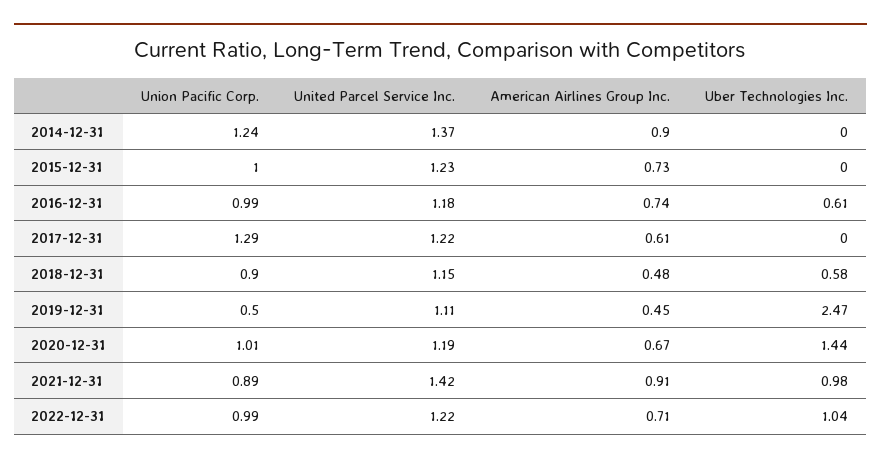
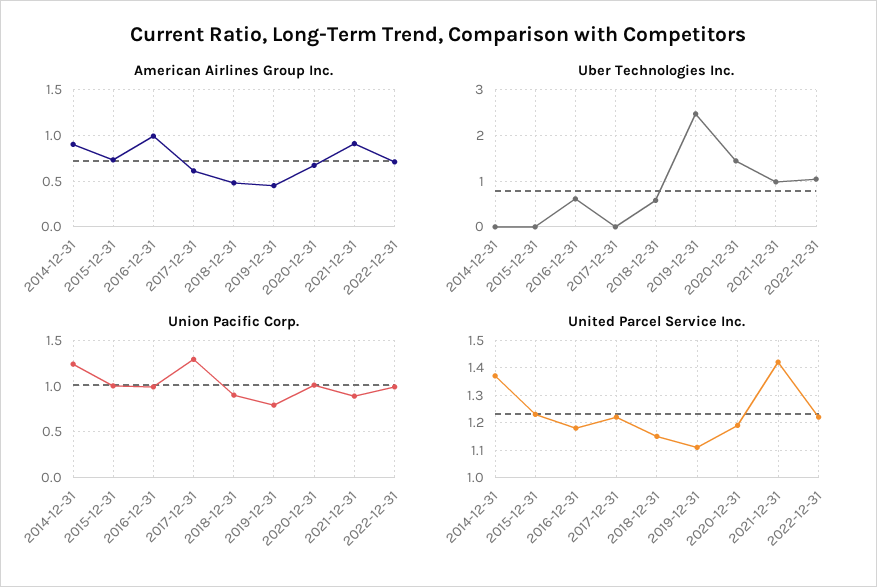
  {
    "Union Pacific Corp.": {
      "2014-12-31": 1.24,
      "2015-12-31": 1,
      "2016-12-31": 0.99,
      "2017-12-31": 1.29,
      "2018-12-31": 0.9,
-     "2019-12-31": 0.5,
+     "2019-12-31": 0.8,
      "2020-12-31": 1.01,
      "2021-12-31": 0.89,
      "2022-12-31": 0.99
    },
    "United Parcel Service Inc.": {
      "2014-12-31": 1.37,
      "2015-12-31": 1.23,
      "2016-12-31": 1.18,
      "2017-12-31": 1.22,
      "2018-12-31": 1.15,
      "2019-12-31": 1.11,
      "2020-12-31": 1.19,
      "2021-12-31": 1.42,
      "2022-12-31": 1.22
    },
    "American Airlines Group Inc.": {
      "2014-12-31": 0.9,
      "2015-12-31": 0.73,
-     "2016-12-31": 0.74,
+     "2016-12-31": 1,
      "2017-12-31": 0.61,
      "2018-12-31": 0.48,
      "2019-12-31": 0.45,
      "2020-12-31": 0.67,
      "2021-12-31": 0.91,
      "2022-12-31": 0.71
    },
    "Uber Technologies Inc.": {
      "2014-12-31": 0,
      "2015-12-31": 0,
      "2016-12-31": 0.61,
      "2017-12-31": 0,
      "2018-12-31": 0.58,
      "2019-12-31": 2.47,
      "2020-12-31": 1.44,
      "2021-12-31": 0.98,
      "2022-12-31": 1.04
    }
  }

